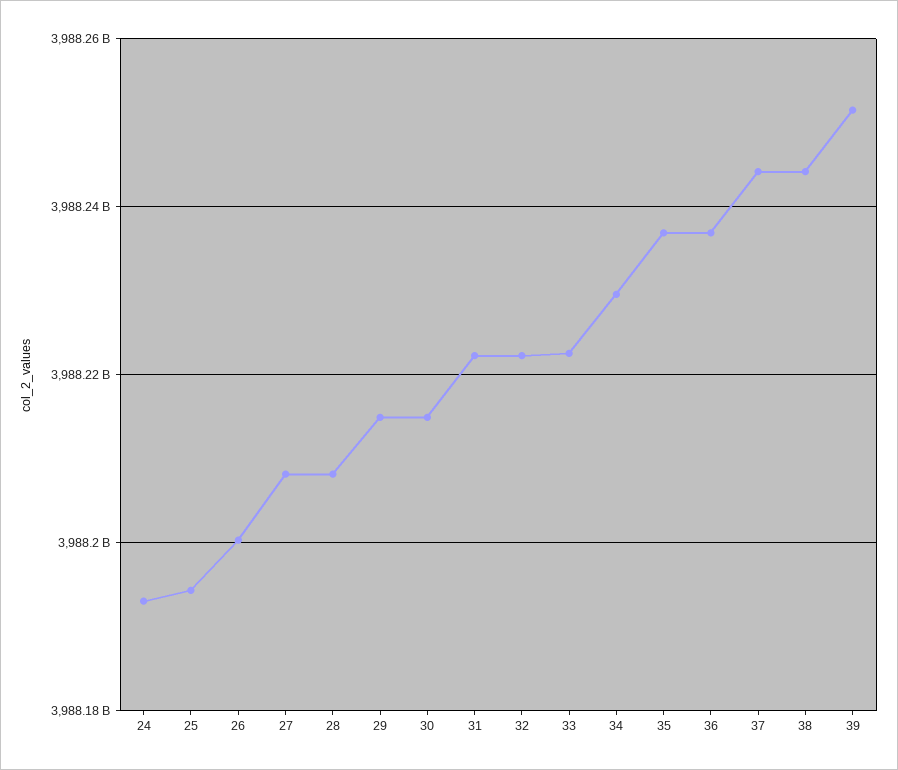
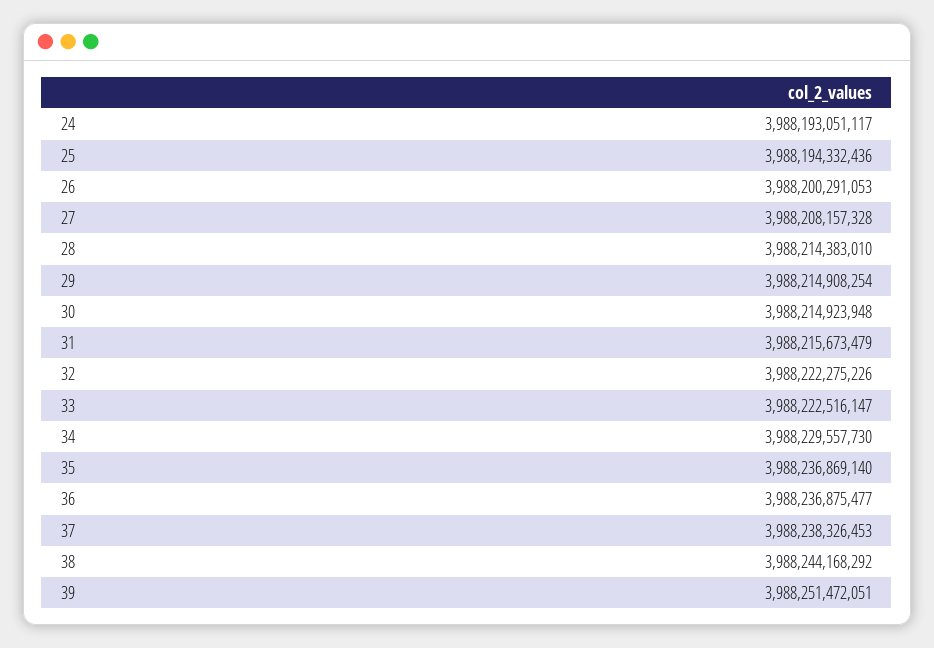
  {
    "24": 3988193051117,
    "25": 3988194332436,
    "26": 3988200291053,
    "27": 3988208157328,
-   "28": 3988208000000,
+   "28": 3988214383010,
    "29": 3988214908254,
    "30": 3988214923948,
-   "31": 3988222000000,
+   "31": 3988215673479,
    "32": 3988222275226,
    "33": 3988222516147,
    "34": 3988229557730,
    "35": 3988236869140,
    "36": 3988236875477,
-   "37": 3988244000000,
+   "37": 3988238326453,
    "38": 3988244168292,
    "39": 3988251472051
  }

